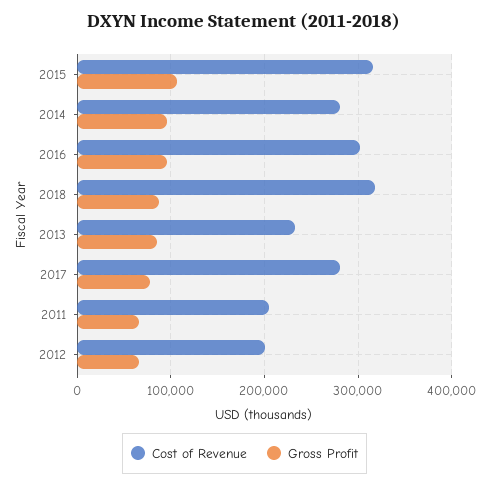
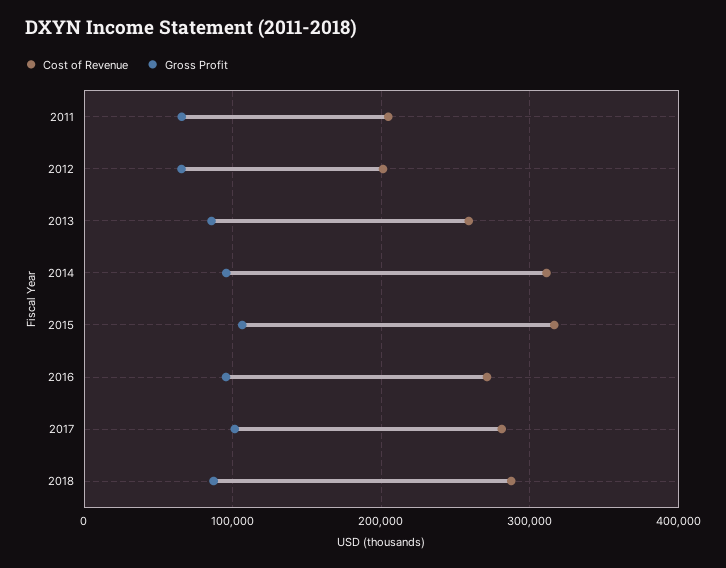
  {
    "Cost of Revenue": {
      "2015": 320000,
-     "2014": 280000,
+     "2014": 310000,
-     "2016": 300000,
+     "2016": 270000,
-     "2018": 320000,
+     "2018": 290000,
-     "2013": 230000,
+     "2013": 260000,
      "2017": 280000,
      "2011": 200000,
      "2012": 200000
    },
    "Gross Profit": {
      "2015": 110000,
      "2014": 100000,
      "2016": 100000,
      "2018": 90000,
      "2013": 90000,
-     "2017": 80000,
+     "2017": 100000,
      "2011": 70000,
      "2012": 70000
    }
  }

